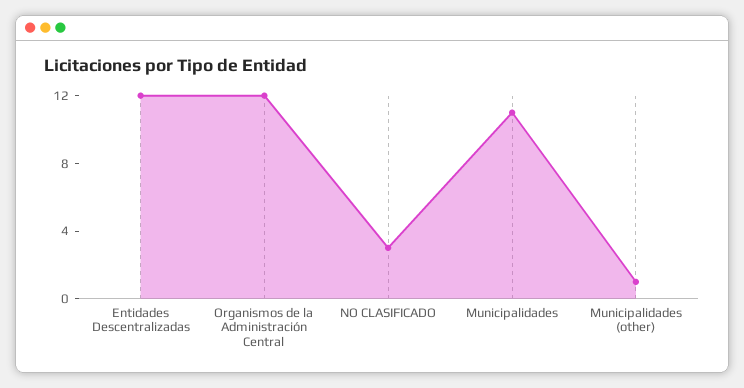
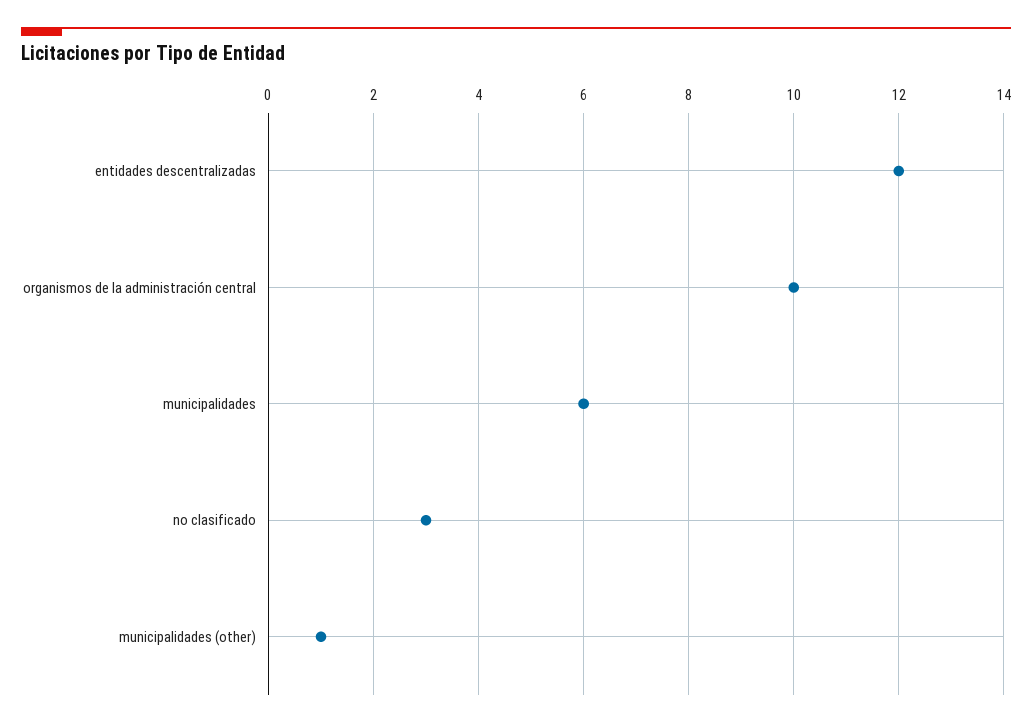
  {
    "Entidades Descentralizadas": 12,
-   "Organismos de la Administración Central": 12,
+   "Organismos de la Administración Central": 10,
    "NO CLASIFICADO": 3,
-   "Municipalidades": 11,
+   "Municipalidades": 6,
    "Municipalidades (other)": 1
  }

